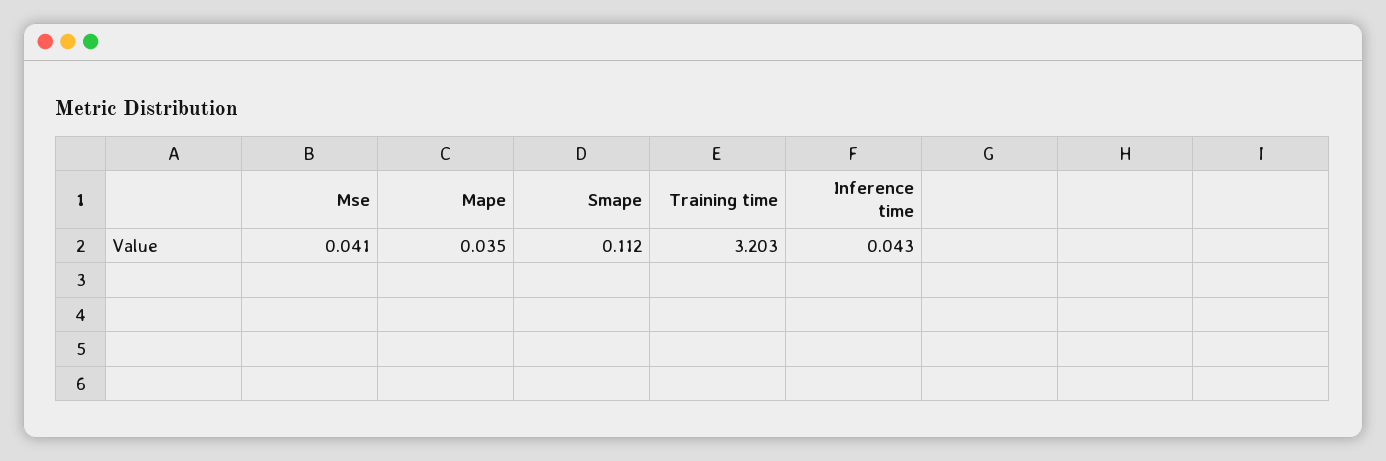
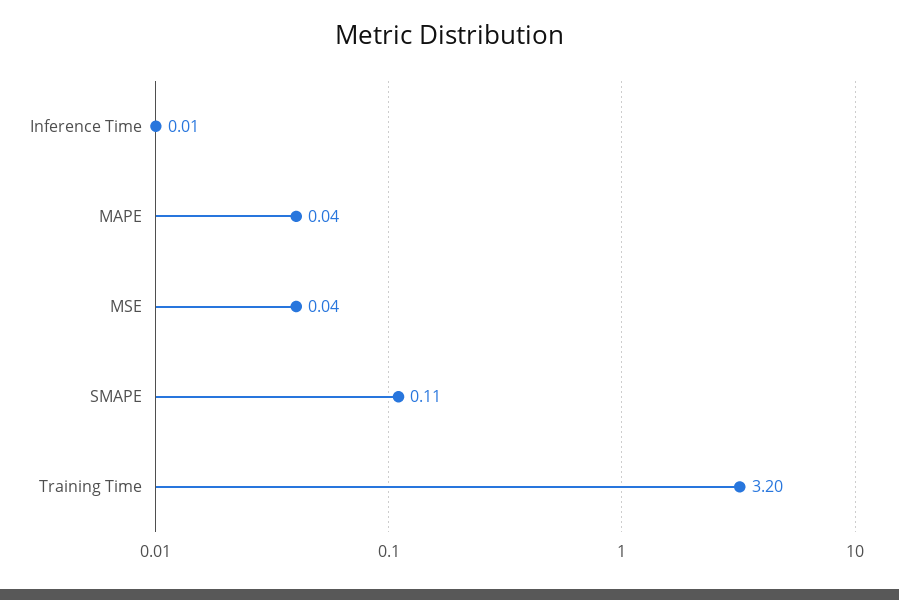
  {
    "Mse": 0.041,
    "Mape": 0.035,
    "Smape": 0.112,
    "Training time": 3.203,
-   "Inference time": 0.043
+   "Inference time": 0.01
  }

